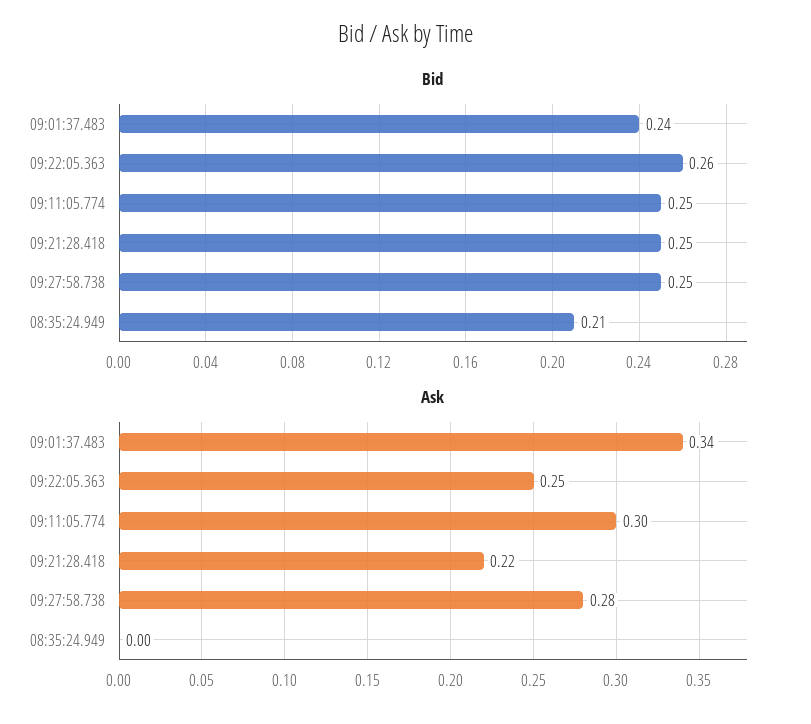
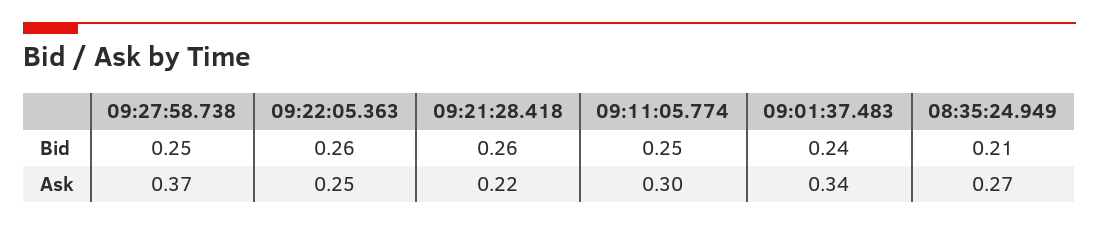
  {
    "Bid": {
      "09:01:37.483": 0.24,
      "09:22:05.363": 0.26,
      "09:11:05.774": 0.25,
-     "09:21:28.418": 0.25,
+     "09:21:28.418": 0.26,
      "09:27:58.738": 0.25,
      "08:35:24.949": 0.21
    },
    "Ask": {
      "09:01:37.483": 0.34,
      "09:22:05.363": 0.25,
      "09:11:05.774": 0.3,
      "09:21:28.418": 0.22,
-     "09:27:58.738": 0.28,
+     "09:27:58.738": 0.37,
-     "08:35:24.949": 0
+     "08:35:24.949": 0.27
    }
  }

